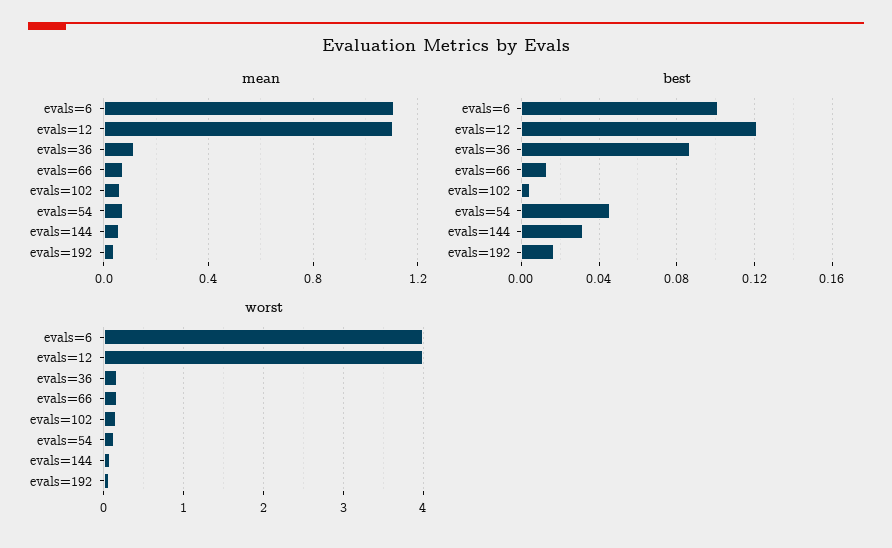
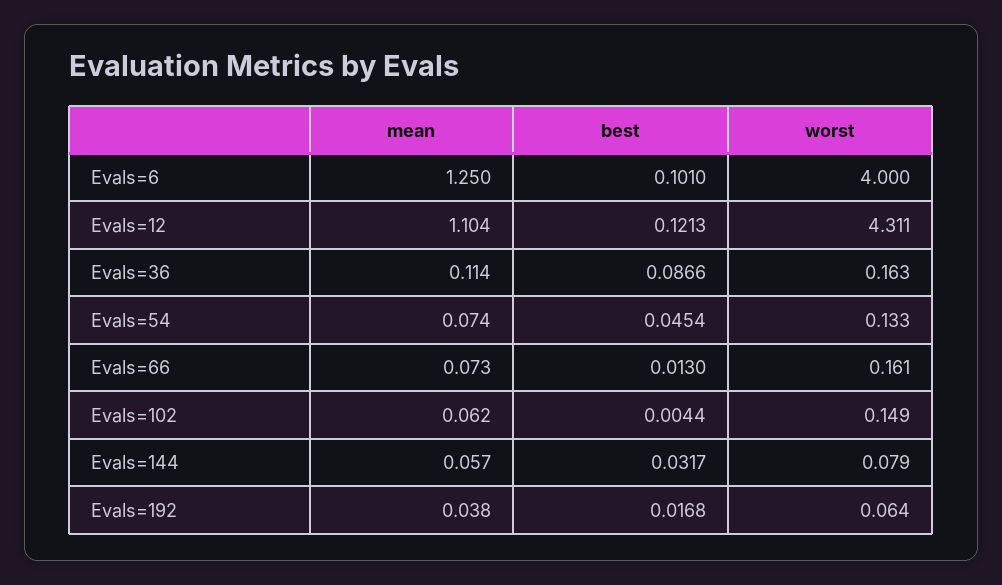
  {
    "mean": {
-     "evals=6": 1.1,
+     "evals=6": 1.25,
      "evals=12": 1.104,
      "evals=36": 0.114,
      "evals=66": 0.073,
      "evals=102": 0.062,
      "evals=54": 0.074,
      "evals=144": 0.057,
      "evals=192": 0.038
    },
    "best": {
      "evals=6": 0.101,
      "evals=12": 0.1213,
      "evals=36": 0.0866,
      "evals=66": 0.013,
      "evals=102": 0.0044,
      "evals=54": 0.0454,
      "evals=144": 0.0317,
      "evals=192": 0.0168
    },
    "worst": {
      "evals=6": 4,
-     "evals=12": 4,
+     "evals=12": 4.311,
      "evals=36": 0.163,
      "evals=66": 0.161,
      "evals=102": 0.149,
      "evals=54": 0.133,
      "evals=144": 0.079,
      "evals=192": 0.064
    }
  }

